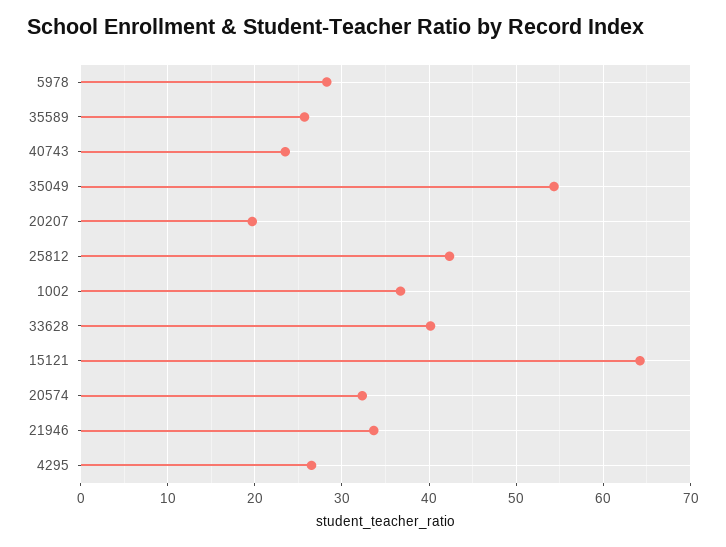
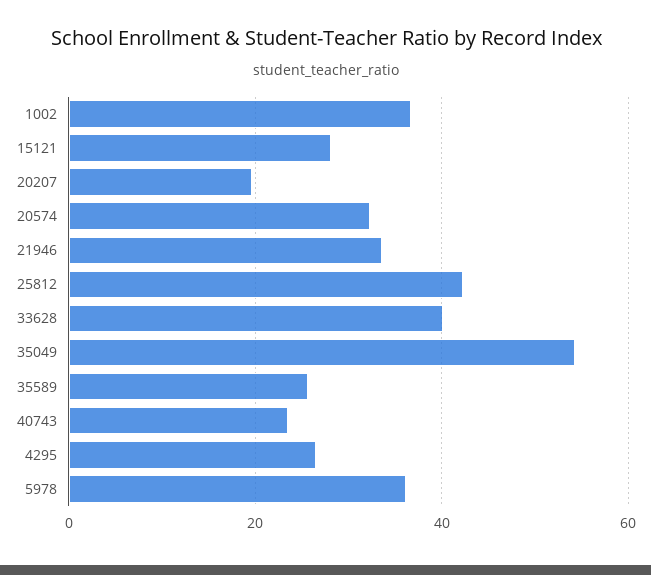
  {
-   "5978": 28,
+   "5978": 36,
    "35589": 26,
    "40743": 23,
    "35049": 54,
    "20207": 20,
    "25812": 42,
    "1002": 37,
    "33628": 40,
-   "15121": 64,
+   "15121": 28,
    "20574": 32,
    "21946": 34,
    "4295": 27
  }

